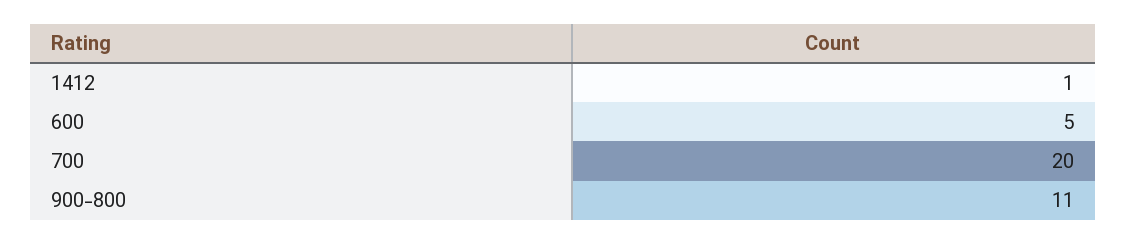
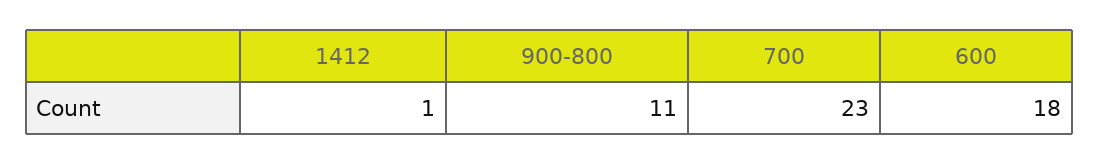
  {
    "1412": 1,
-   "600": 5,
+   "600": 18,
-   "700": 20,
+   "700": 23,
    "900-800": 11
  }

